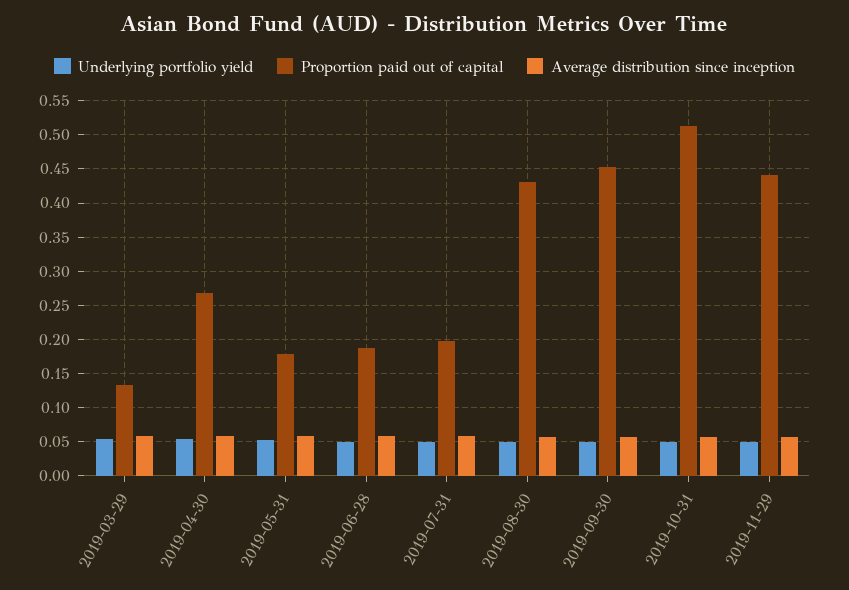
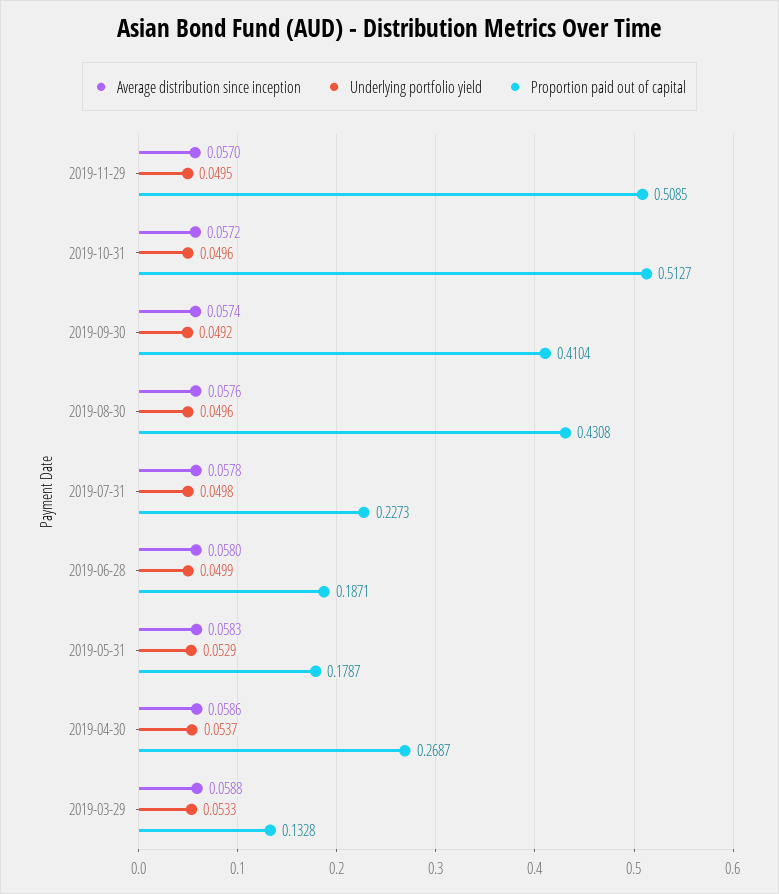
  {
    "Underlying portfolio yield": {
      "2019-03-29": 0.0533,
      "2019-04-30": 0.0537,
      "2019-05-31": 0.0529,
      "2019-06-28": 0.0499,
      "2019-07-31": 0.0498,
      "2019-08-30": 0.0496,
      "2019-09-30": 0.0492,
      "2019-10-31": 0.0496,
      "2019-11-29": 0.0495
    },
    "Proportion paid out of capital": {
      "2019-03-29": 0.1328,
      "2019-04-30": 0.2687,
      "2019-05-31": 0.1787,
      "2019-06-28": 0.1871,
-     "2019-07-31": 0.2,
+     "2019-07-31": 0.2273,
      "2019-08-30": 0.4308,
-     "2019-09-30": 0.45,
+     "2019-09-30": 0.4104,
      "2019-10-31": 0.5127,
-     "2019-11-29": 0.44
+     "2019-11-29": 0.5085
    },
    "Average distribution since inception": {
      "2019-03-29": 0.0588,
      "2019-04-30": 0.0586,
      "2019-05-31": 0.0583,
      "2019-06-28": 0.058,
      "2019-07-31": 0.0578,
      "2019-08-30": 0.0576,
      "2019-09-30": 0.0574,
      "2019-10-31": 0.0572,
      "2019-11-29": 0.057
    }
  }

